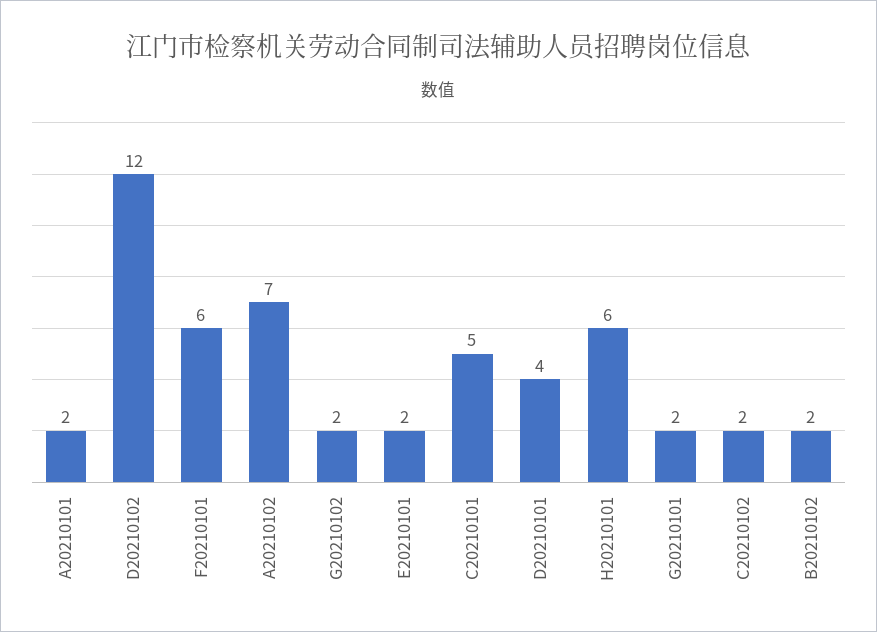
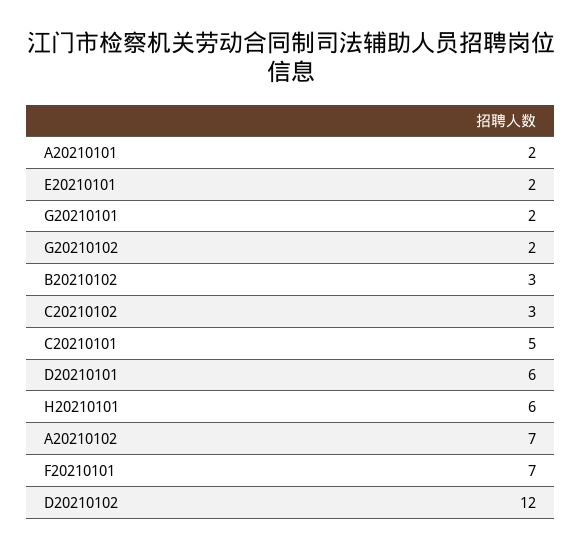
  {
    "A20210101": 2,
    "D20210102": 12,
-   "F20210101": 6,
+   "F20210101": 7,
    "A20210102": 7,
    "G20210102": 2,
    "E20210101": 2,
    "C20210101": 5,
-   "D20210101": 4,
+   "D20210101": 6,
    "H20210101": 6,
    "G20210101": 2,
-   "C20210102": 2,
+   "C20210102": 3,
-   "B20210102": 2
+   "B20210102": 3
  }

